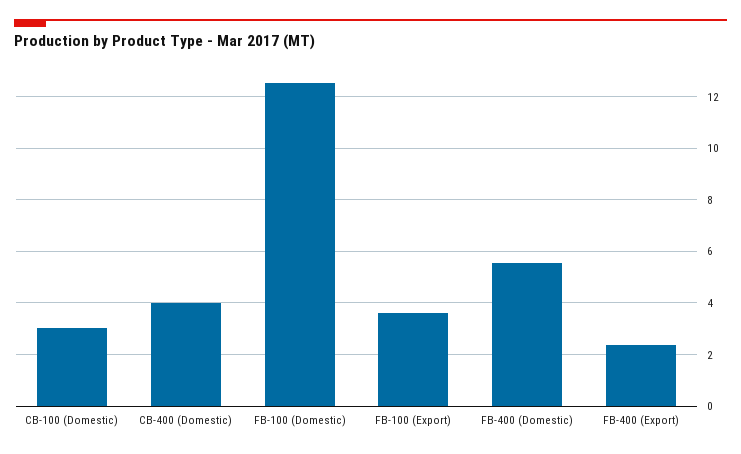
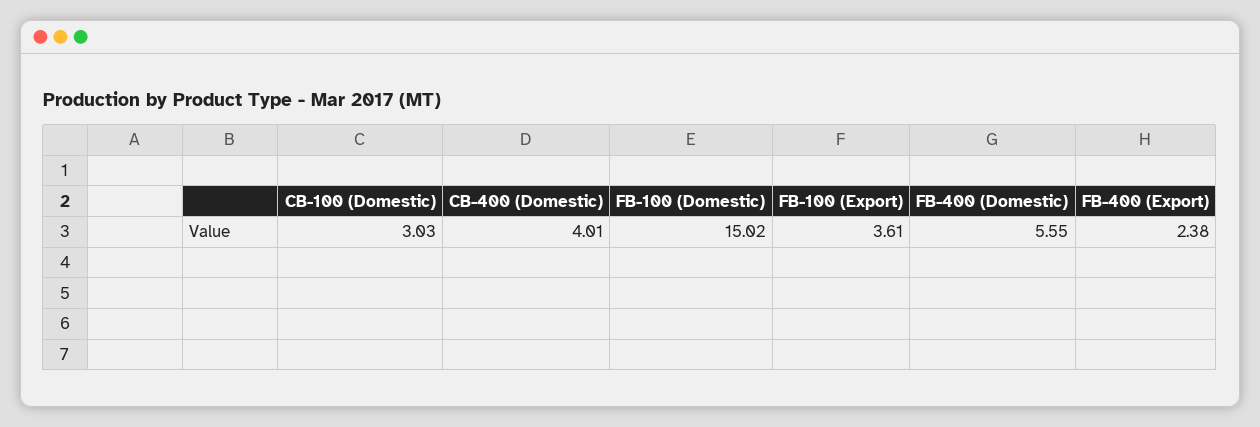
  {
    "CB-100 (Domestic)": 3.03,
    "CB-400 (Domestic)": 4.01,
-   "FB-100 (Domestic)": 12.5,
+   "FB-100 (Domestic)": 15.02,
    "FB-100 (Export)": 3.61,
    "FB-400 (Domestic)": 5.55,
    "FB-400 (Export)": 2.38
  }

